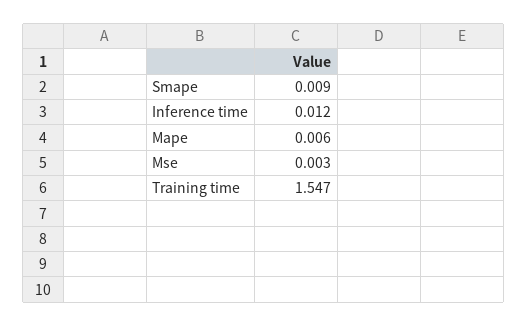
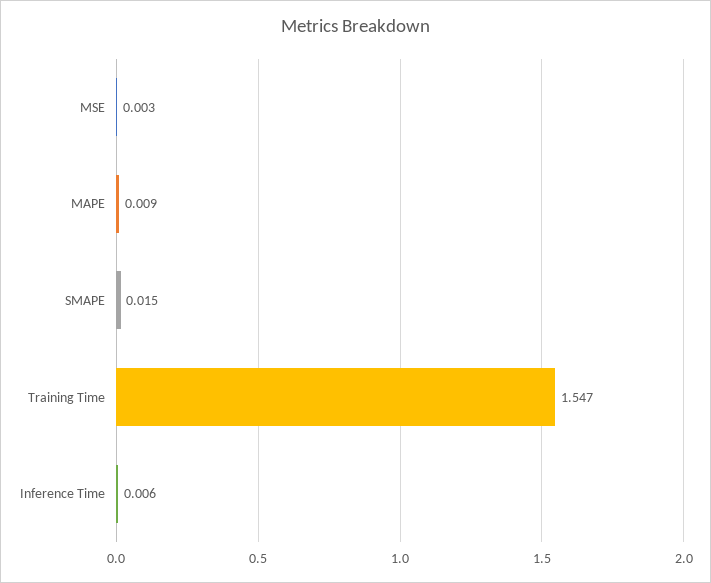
  {
-   "Smape": 0.009,
+   "Smape": 0.015,
-   "Inference time": 0.012,
+   "Inference time": 0.006,
-   "Mape": 0.006,
+   "Mape": 0.009,
    "Mse": 0.003,
    "Training time": 1.547
  }

